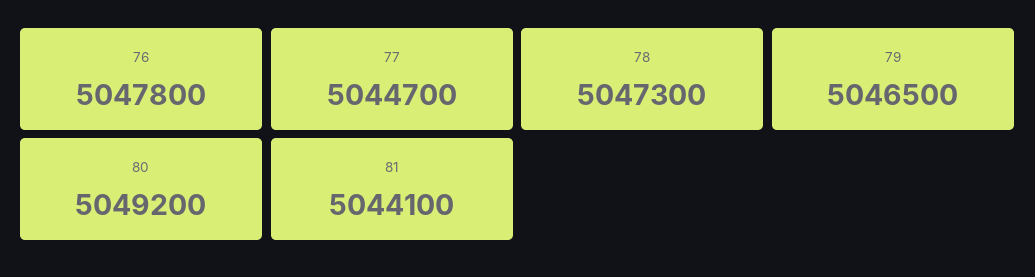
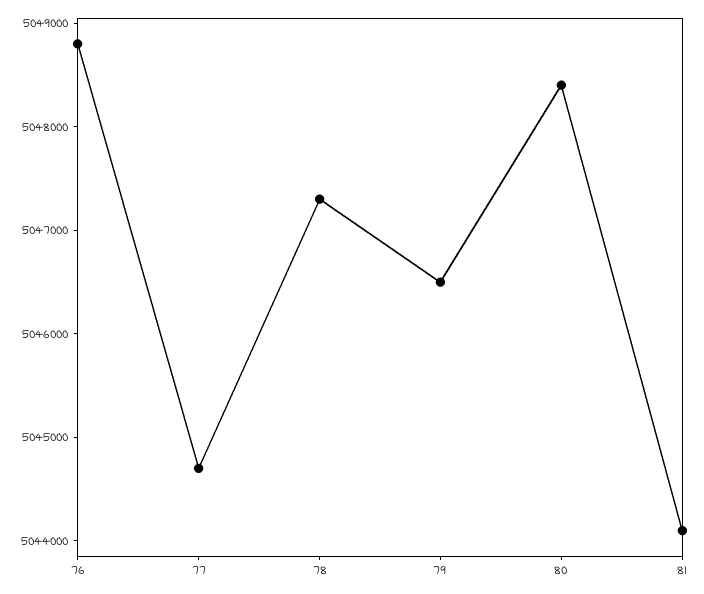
  {
-   "76": 5047800,
+   "76": 5048800,
    "77": 5044700,
    "78": 5047300,
    "79": 5046500,
-   "80": 5049200,
+   "80": 5048400,
    "81": 5044100
  }

